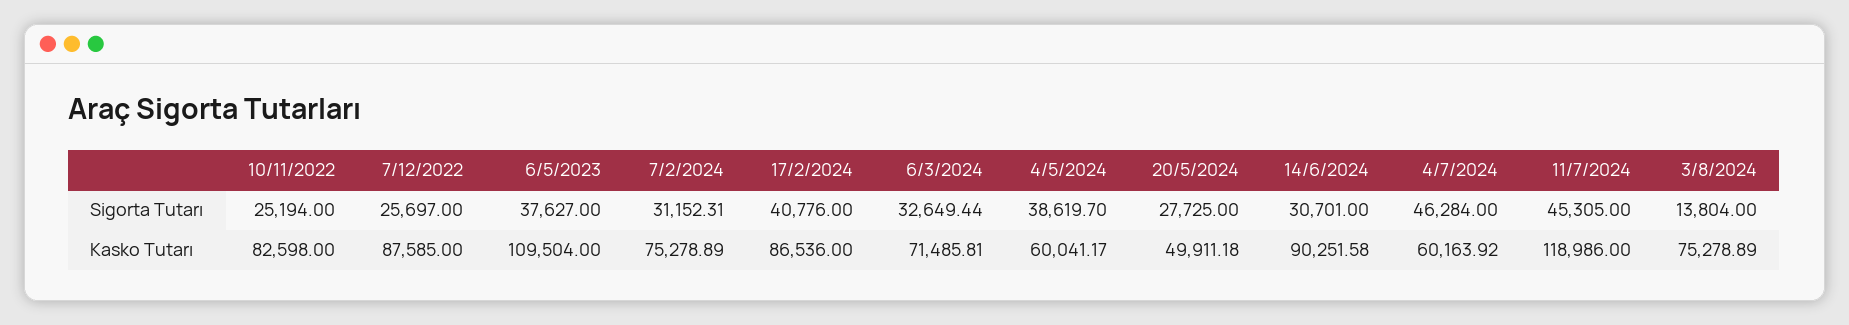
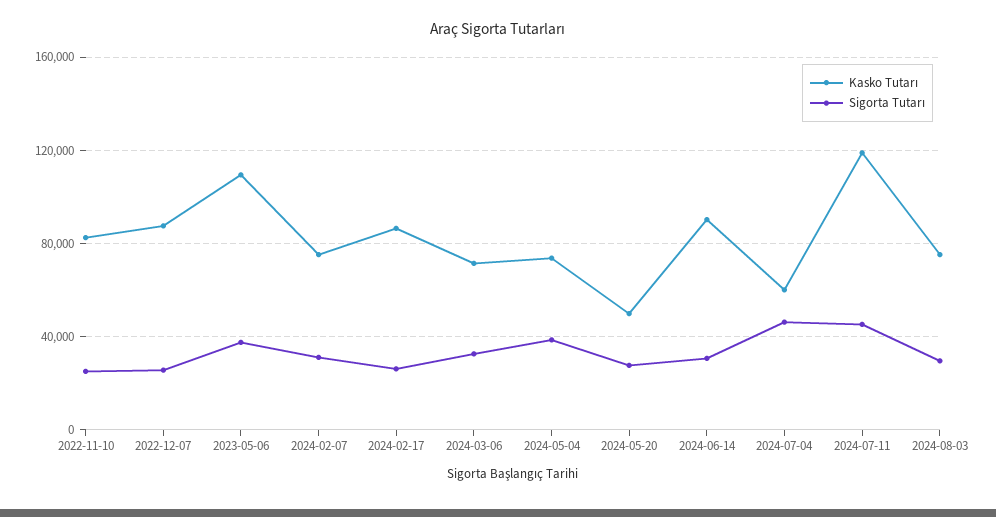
  {
    "Sigorta Tutarı": {
      "10/11/2022": 25194,
      "7/12/2022": 25697,
      "6/5/2023": 37627,
      "7/2/2024": 31152.31,
-     "17/2/2024": 40776,
+     "17/2/2024": 25000,
      "6/3/2024": 32649.44,
      "4/5/2024": 38619.7,
      "20/5/2024": 27725,
      "14/6/2024": 30701,
      "4/7/2024": 46284,
      "11/7/2024": 45305,
-     "3/8/2024": 13804
+     "3/8/2024": 30000
    },
    "Kasko Tutarı": {
      "10/11/2022": 82598,
      "7/12/2022": 87585,
      "6/5/2023": 109504,
      "7/2/2024": 75278.89,
      "17/2/2024": 86536,
      "6/3/2024": 71485.81,
-     "4/5/2024": 60041.17,
+     "4/5/2024": 75000,
      "20/5/2024": 49911.18,
      "14/6/2024": 90251.58,
      "4/7/2024": 60163.92,
      "11/7/2024": 118986,
      "3/8/2024": 75278.89
    }
  }

